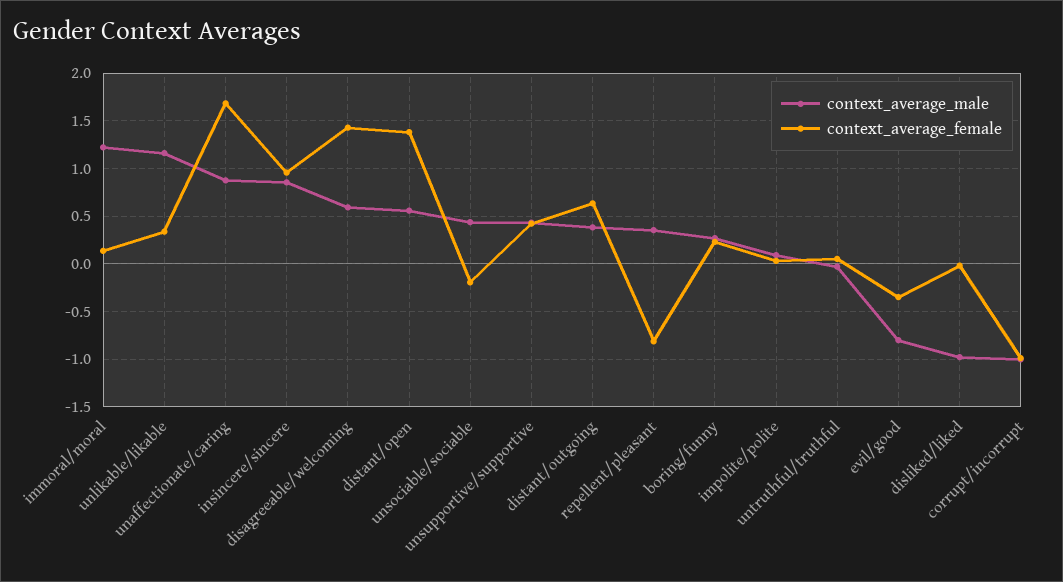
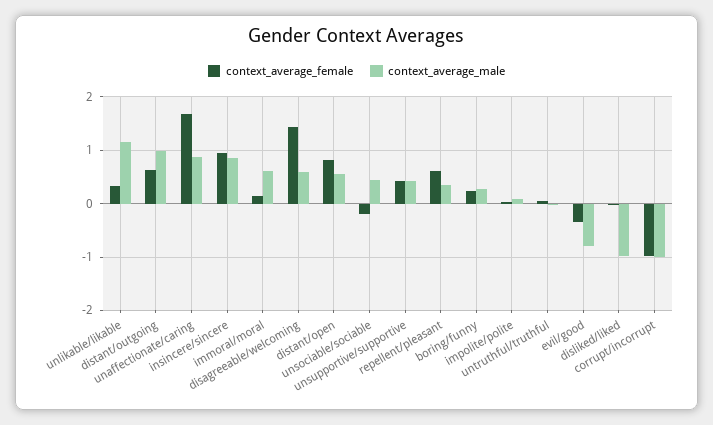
  {
    "context_average_male": {
-     "immoral/moral": 1.2,
+     "immoral/moral": 0.6,
      "unlikable/likable": 1.2,
      "unaffectionate/caring": 0.9,
      "insincere/sincere": 0.9,
      "disagreeable/welcoming": 0.6,
      "distant/open": 0.6,
      "unsociable/sociable": 0.4,
      "unsupportive/supportive": 0.4,
-     "distant/outgoing": 0.4,
+     "distant/outgoing": 1,
      "repellent/pleasant": 0.4,
      "boring/funny": 0.3,
      "impolite/polite": 0.1,
      "untruthful/truthful": 0,
      "evil/good": -0.8,
      "disliked/liked": -1,
      "corrupt/incorrupt": -1
    },
    "context_average_female": {
      "immoral/moral": 0.1,
      "unlikable/likable": 0.3,
      "unaffectionate/caring": 1.7,
      "insincere/sincere": 1,
      "disagreeable/welcoming": 1.4,
-     "distant/open": 1.4,
+     "distant/open": 0.8,
      "unsociable/sociable": -0.2,
      "unsupportive/supportive": 0.4,
      "distant/outgoing": 0.6,
-     "repellent/pleasant": -0.8,
+     "repellent/pleasant": 0.6,
      "boring/funny": 0.2,
      "impolite/polite": 0,
      "untruthful/truthful": 0.1,
      "evil/good": -0.3,
      "disliked/liked": 0,
      "corrupt/incorrupt": -1
    }
  }

